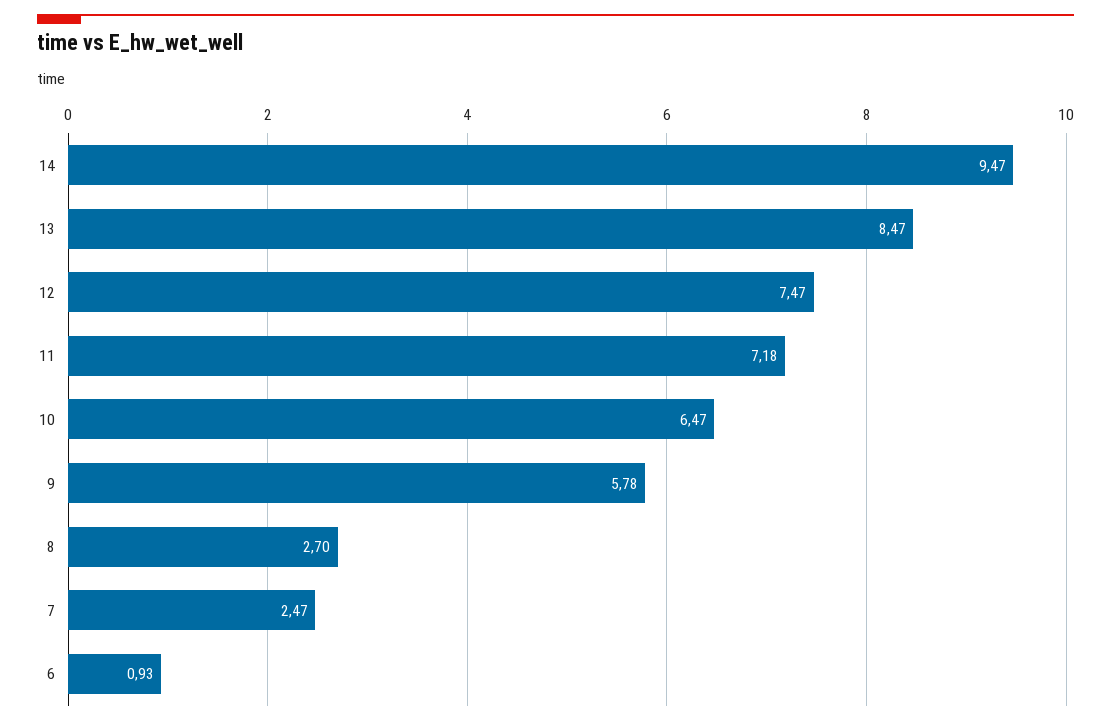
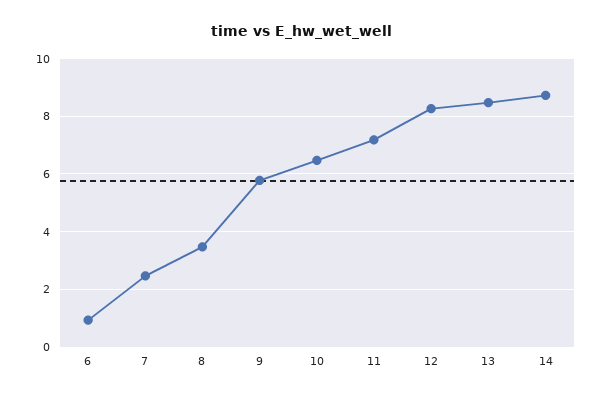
  {
-   "14": 9.47,
+   "14": 8.75,
    "13": 8.47,
-   "12": 7.47,
+   "12": 8.25,
    "11": 7.18,
    "10": 6.47,
    "9": 5.78,
-   "8": 2.7,
+   "8": 3.5,
    "7": 2.47,
    "6": 0.93
  }

